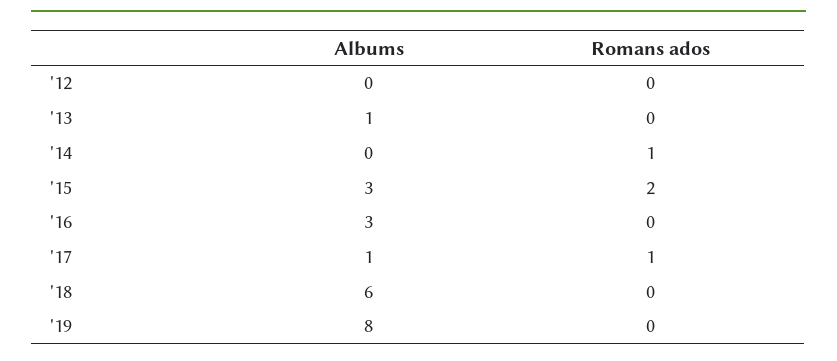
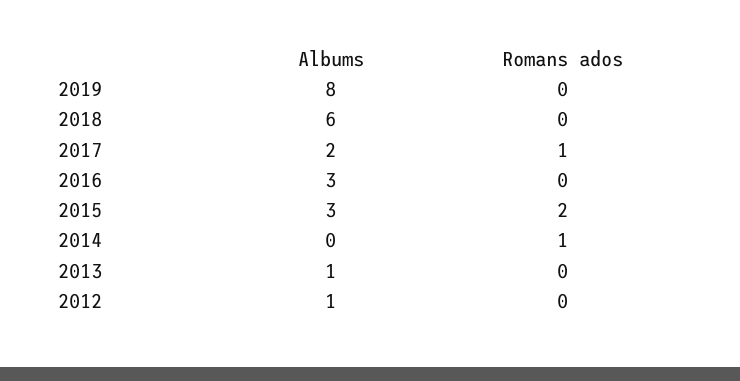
  {
    "Albums": {
-     "'12": 0,
+     "'12": 1,
      "'13": 1,
      "'14": 0,
      "'15": 3,
      "'16": 3,
-     "'17": 1,
+     "'17": 2,
      "'18": 6,
      "'19": 8
    },
    "Romans ados": {
      "'12": 0,
      "'13": 0,
      "'14": 1,
      "'15": 2,
      "'16": 0,
      "'17": 1,
      "'18": 0,
      "'19": 0
    }
  }

